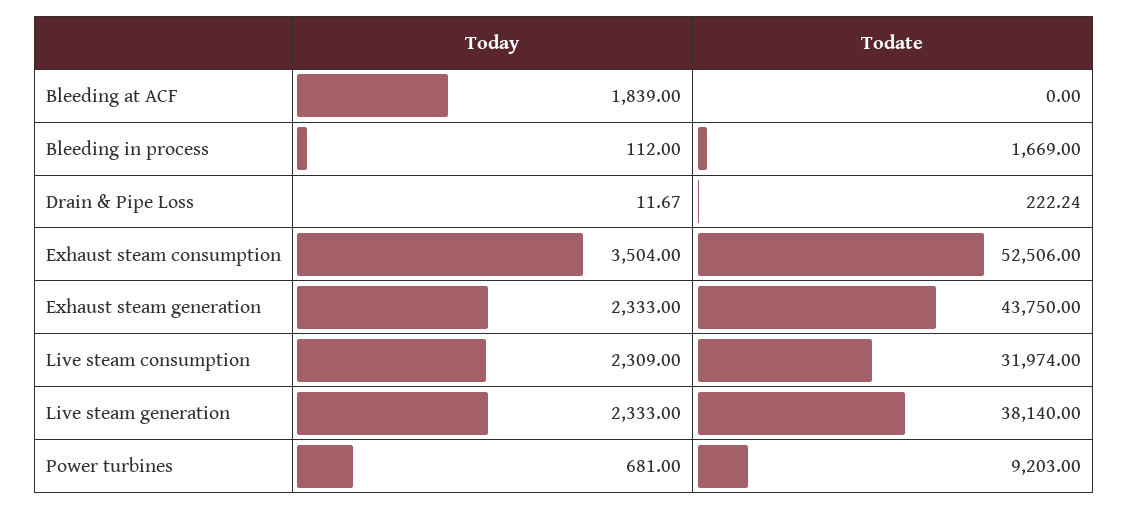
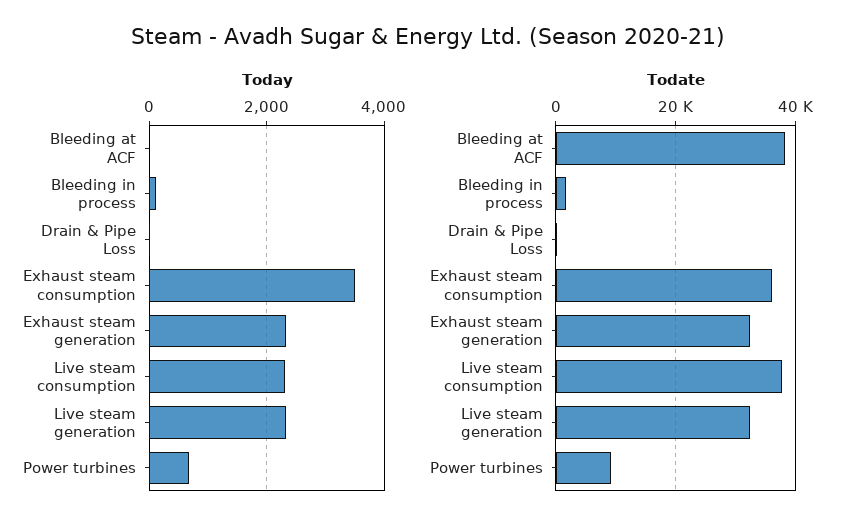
  {
    "Today": {
-     "Bleeding at ACF": 1839,
+     "Bleeding at ACF": 0,
      "Bleeding in process": 112,
      "Drain & Pipe Loss": 11.67,
      "Exhaust steam consumption": 3504,
      "Exhaust steam generation": 2333,
      "Live steam consumption": 2309,
      "Live steam generation": 2333,
      "Power turbines": 681
    },
    "Todate": {
-     "Bleeding at ACF": 0,
+     "Bleeding at ACF": 38000,
      "Bleeding in process": 1669,
      "Drain & Pipe Loss": 222.24,
-     "Exhaust steam consumption": 52506,
+     "Exhaust steam consumption": 36000,
-     "Exhaust steam generation": 43750,
+     "Exhaust steam generation": 32000,
-     "Live steam consumption": 31974,
+     "Live steam consumption": 38000,
-     "Live steam generation": 38140,
+     "Live steam generation": 32000,
      "Power turbines": 9203
    }
  }

